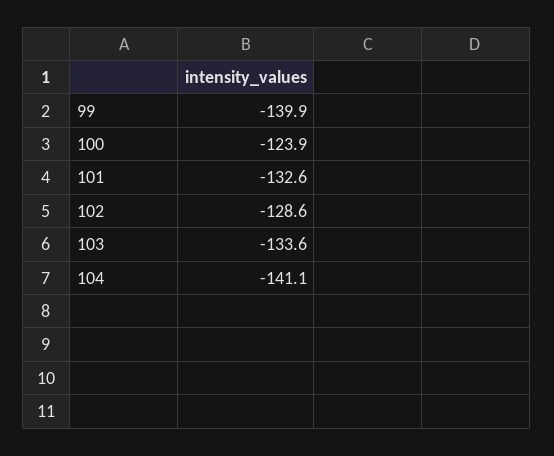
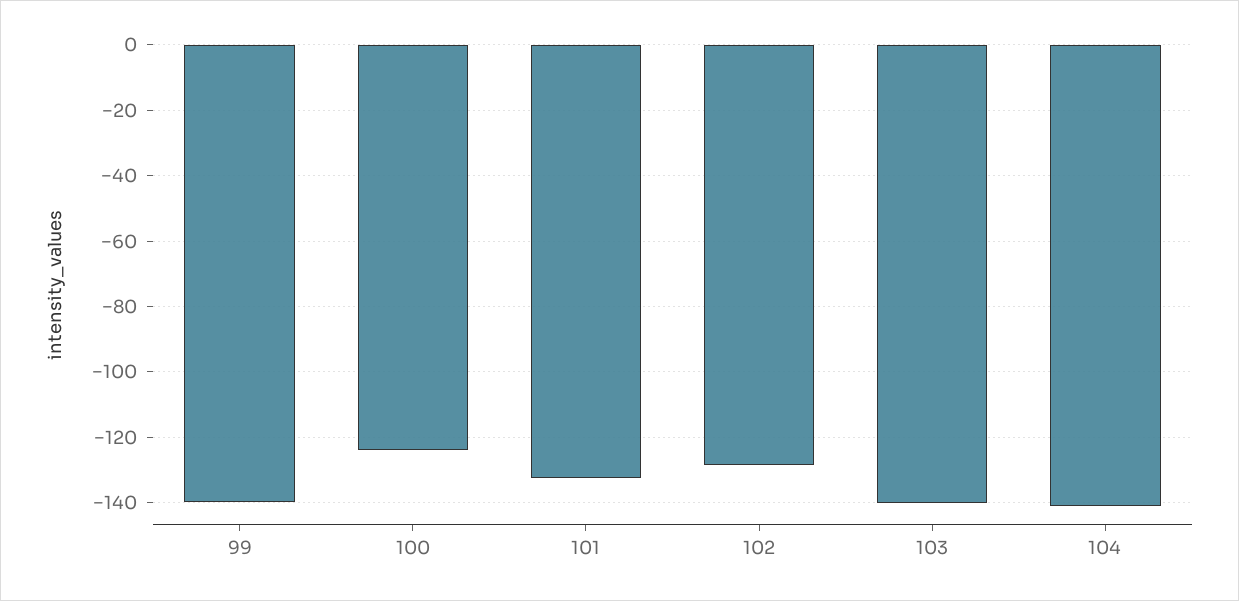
  {
    "99": -139.9,
    "100": -123.9,
    "101": -132.6,
    "102": -128.6,
-   "103": -133.6,
+   "103": -140,
    "104": -141.1
  }

